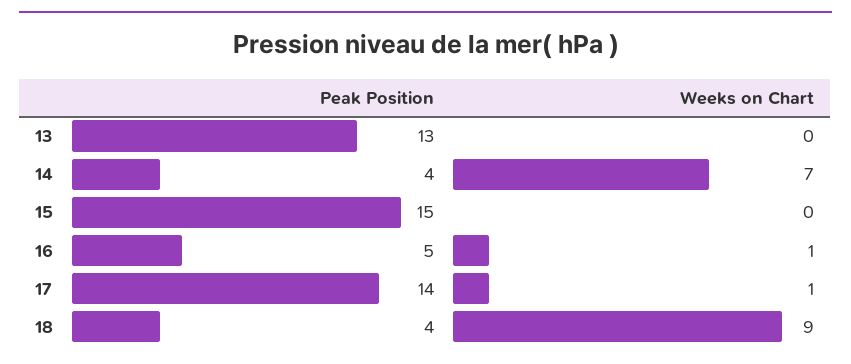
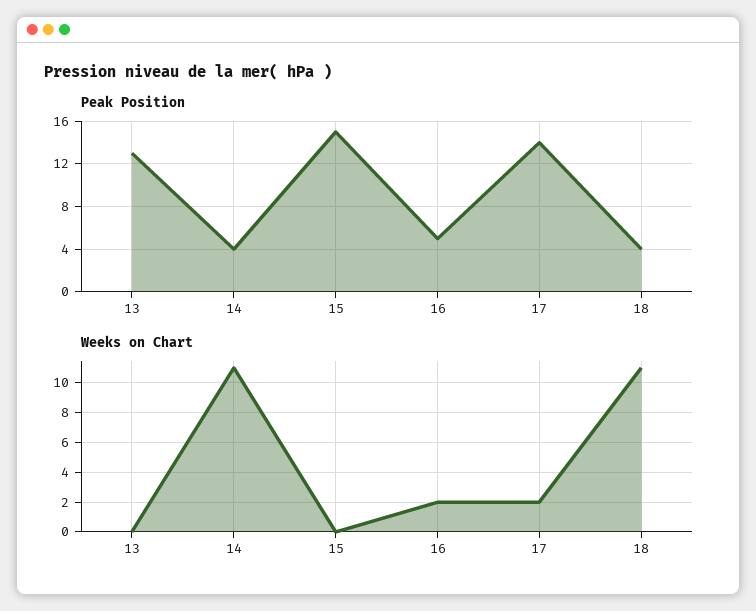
  {
    "Peak Position": {
      "13": 13,
      "14": 4,
      "15": 15,
      "16": 5,
      "17": 14,
      "18": 4
    },
    "Weeks on Chart": {
      "13": 0,
-     "14": 7,
+     "14": 11,
      "15": 0,
-     "16": 1,
+     "16": 2,
-     "17": 1,
+     "17": 2,
-     "18": 9
+     "18": 11
    }
  }

